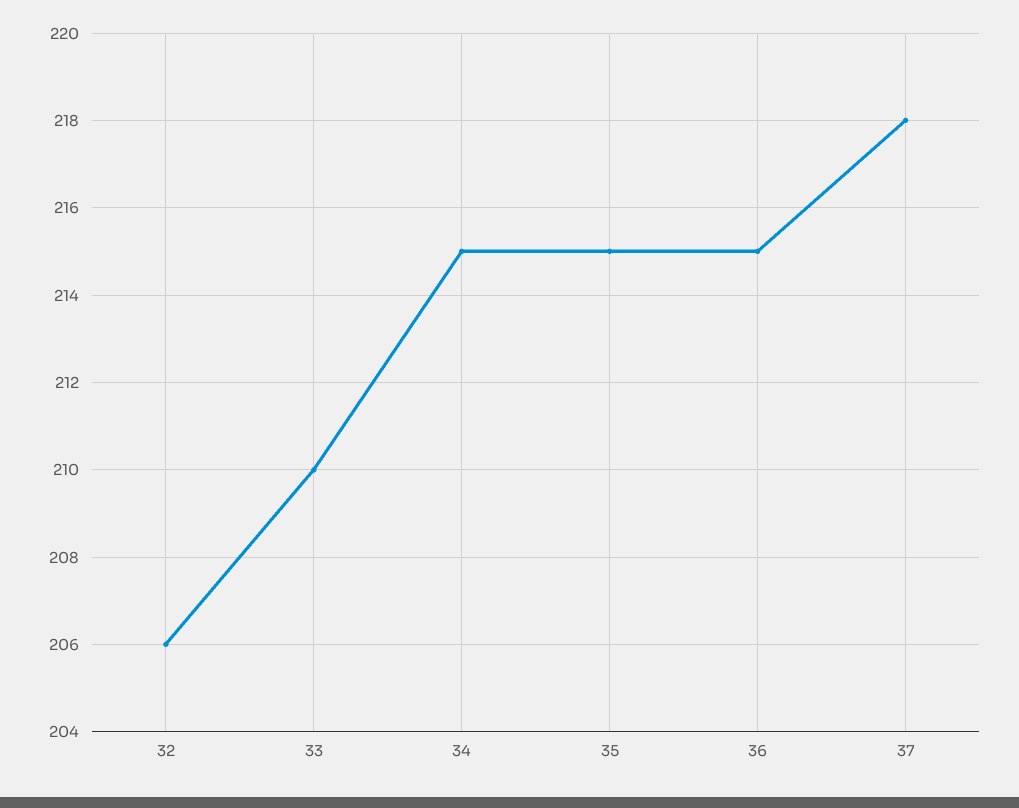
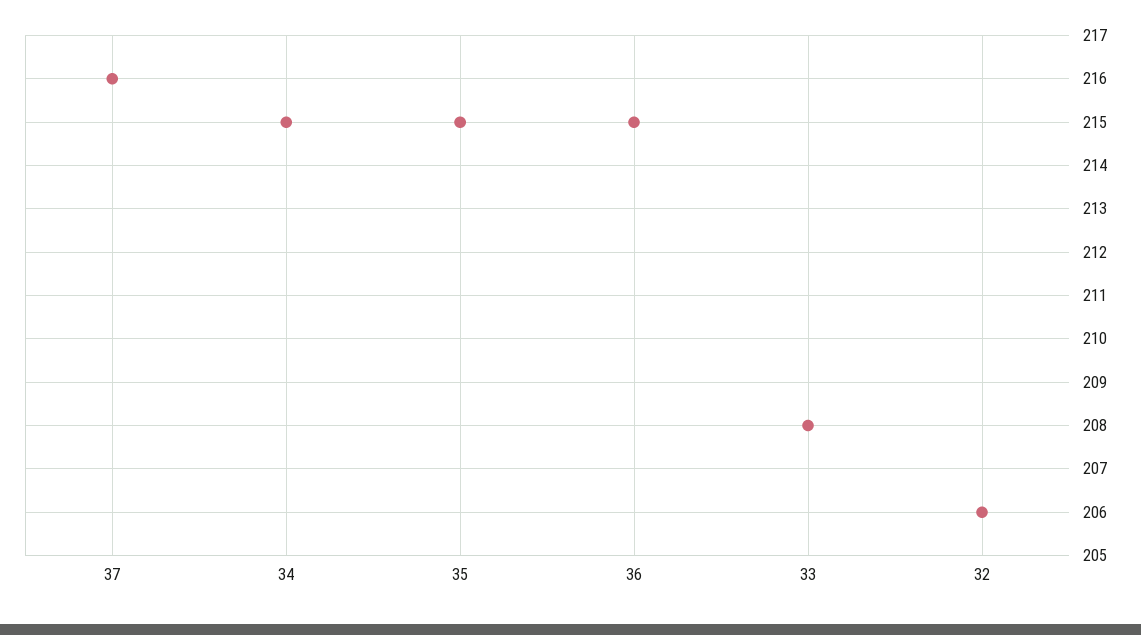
  {
    "32": 206,
-   "33": 210,
+   "33": 208,
    "34": 215,
    "35": 215,
    "36": 215,
-   "37": 218
+   "37": 216
  }

